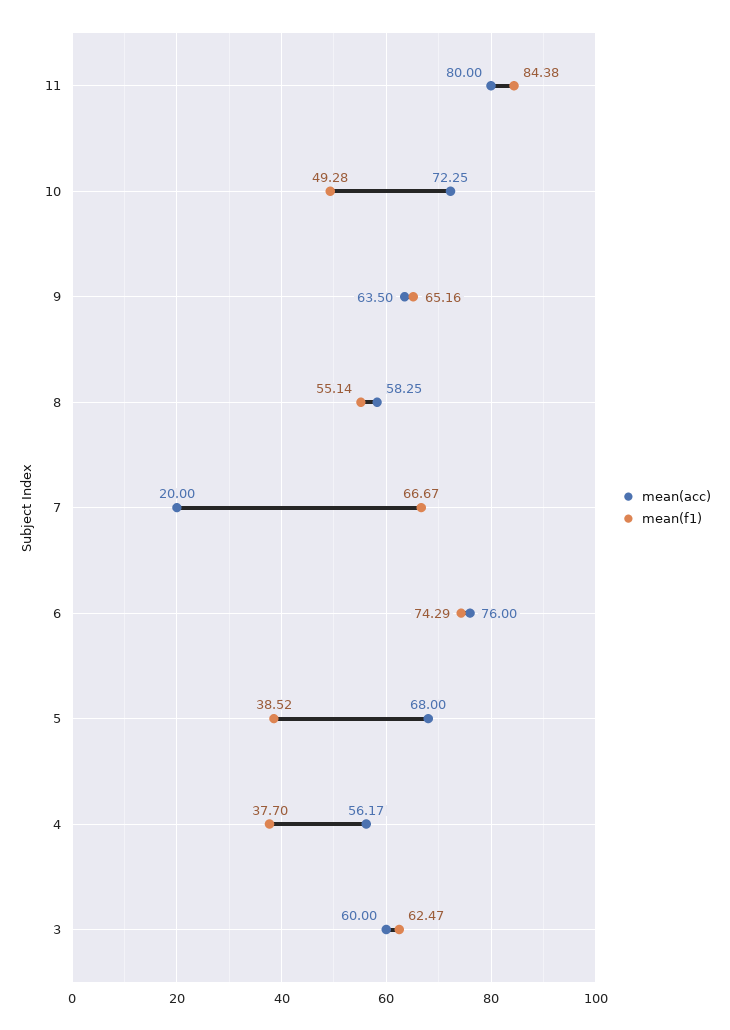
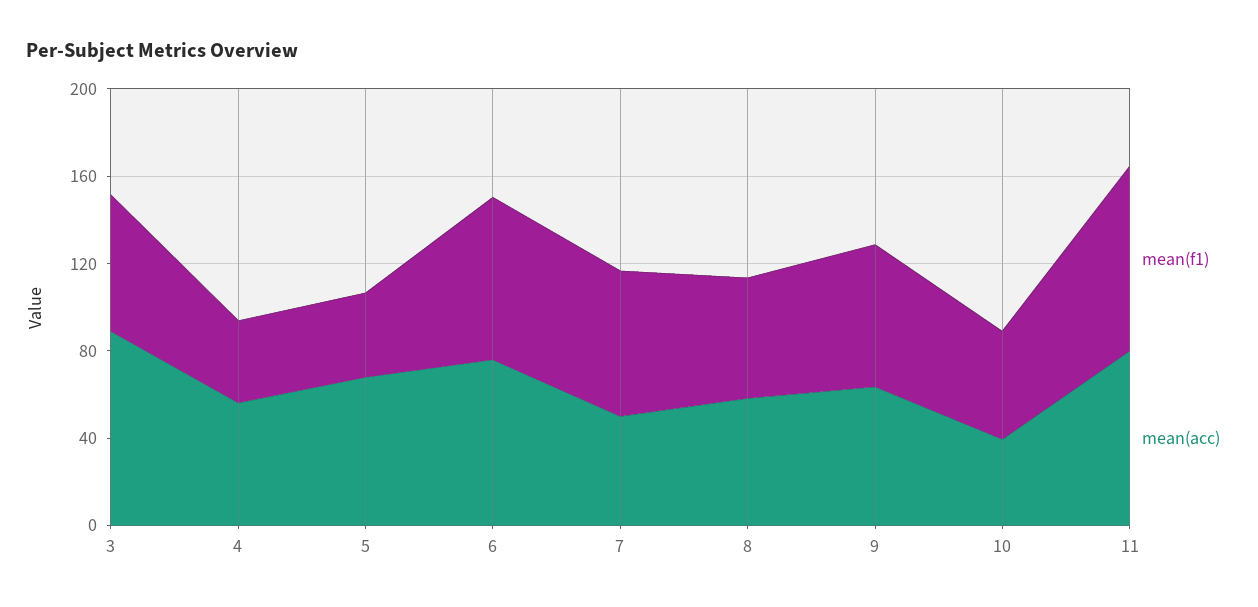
  {
    "mean(acc)": {
      "11": 80,
-     "10": 72.25,
+     "10": 40,
      "9": 63.5,
      "8": 58.25,
-     "7": 20,
+     "7": 50,
      "6": 76,
      "5": 68,
      "4": 56.17,
-     "3": 60
+     "3": 90
    },
    "mean(f1)": {
      "11": 84.38,
      "10": 49.28,
      "9": 65.16,
      "8": 55.14,
      "7": 66.67,
      "6": 74.29,
      "5": 38.52,
      "4": 37.7,
      "3": 62.47
    }
  }

